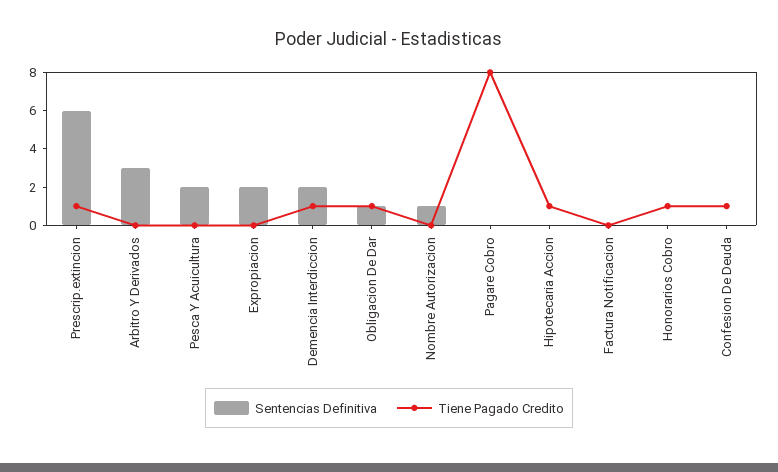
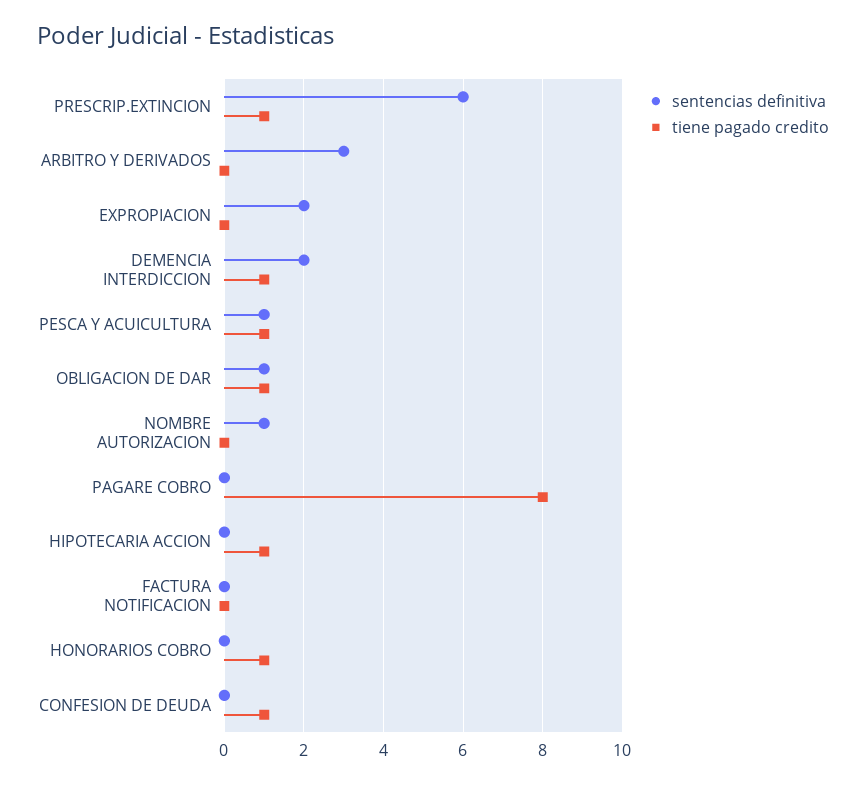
  {
    "Sentencias Definitiva": {
      "Prescrip.extincion": 6,
      "Arbitro Y Derivados": 3,
-     "Pesca Y Acuicultura": 2,
+     "Pesca Y Acuicultura": 1,
      "Expropiacion": 2,
      "Demencia Interdiccion": 2,
      "Obligacion De Dar": 1,
      "Nombre Autorizacion": 1,
      "Pagare Cobro": 0,
      "Hipotecaria Accion": 0,
      "Factura Notificacion": 0,
      "Honorarios Cobro": 0,
      "Confesion De Deuda": 0
    },
    "Tiene Pagado Credito": {
      "Prescrip.extincion": 1,
      "Arbitro Y Derivados": 0,
-     "Pesca Y Acuicultura": 0,
+     "Pesca Y Acuicultura": 1,
      "Expropiacion": 0,
      "Demencia Interdiccion": 1,
      "Obligacion De Dar": 1,
      "Nombre Autorizacion": 0,
      "Pagare Cobro": 8,
      "Hipotecaria Accion": 1,
      "Factura Notificacion": 0,
      "Honorarios Cobro": 1,
      "Confesion De Deuda": 1
    }
  }

